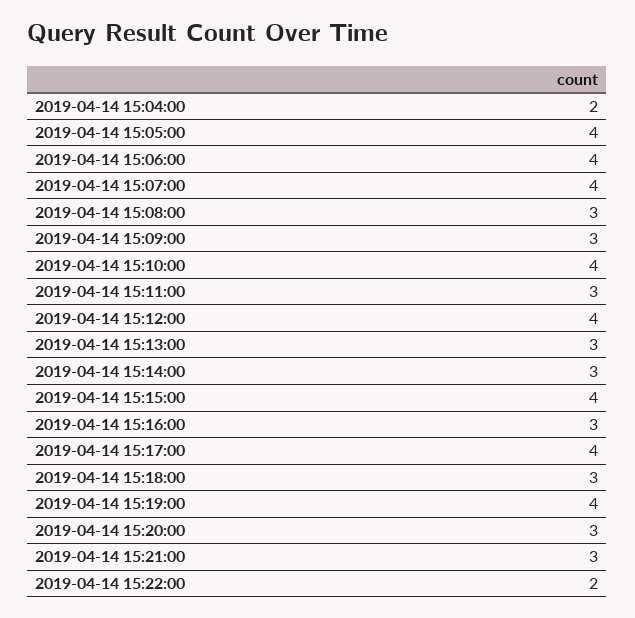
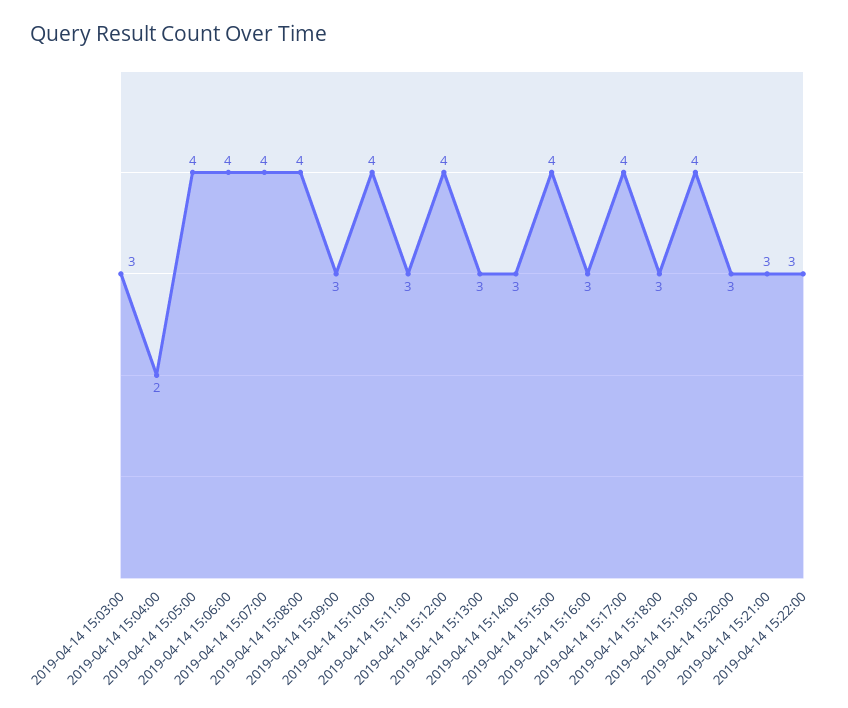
  {
    "2019-04-14 15:04:00": 2,
    "2019-04-14 15:05:00": 4,
    "2019-04-14 15:06:00": 4,
    "2019-04-14 15:07:00": 4,
-   "2019-04-14 15:08:00": 3,
+   "2019-04-14 15:08:00": 4,
    "2019-04-14 15:09:00": 3,
    "2019-04-14 15:10:00": 4,
    "2019-04-14 15:11:00": 3,
    "2019-04-14 15:12:00": 4,
    "2019-04-14 15:13:00": 3,
    "2019-04-14 15:14:00": 3,
    "2019-04-14 15:15:00": 4,
    "2019-04-14 15:16:00": 3,
    "2019-04-14 15:17:00": 4,
    "2019-04-14 15:18:00": 3,
    "2019-04-14 15:19:00": 4,
    "2019-04-14 15:20:00": 3,
    "2019-04-14 15:21:00": 3,
-   "2019-04-14 15:22:00": 2
+   "2019-04-14 15:22:00": 3,
+   "2019-04-14 15:03:00": 3
  }

